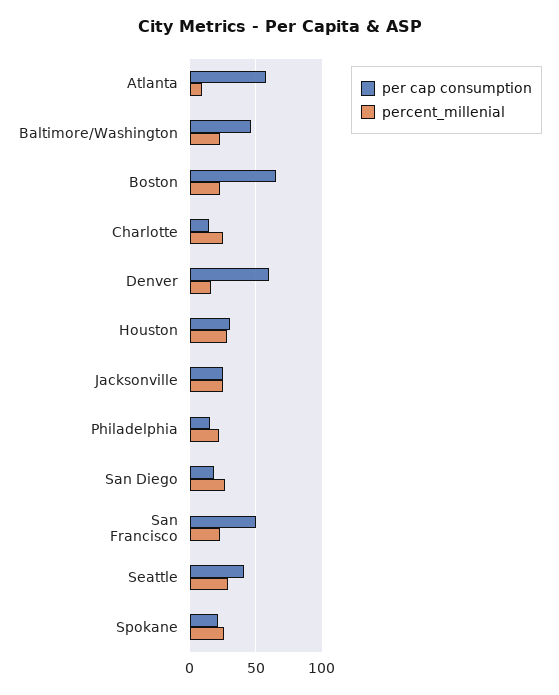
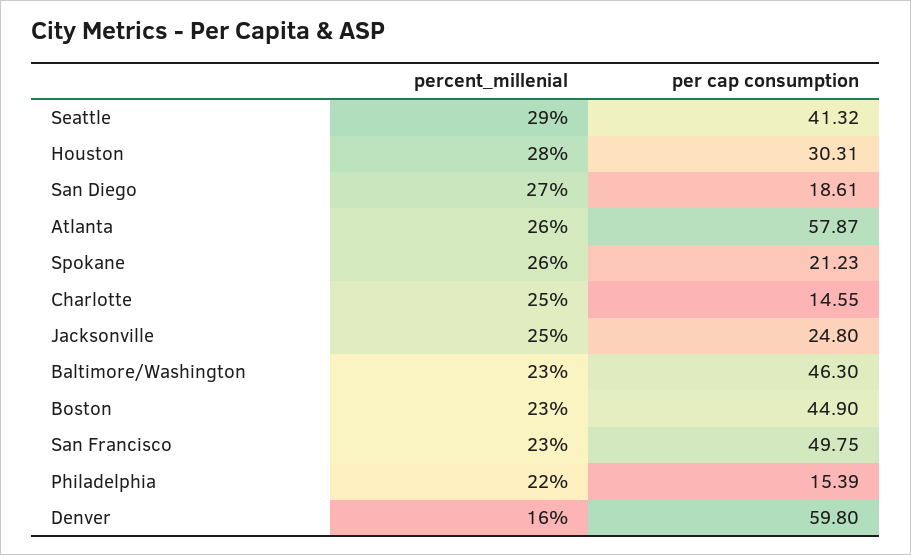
  {
    "per cap consumption": {
      "Atlanta": 57.87,
      "Baltimore/Washington": 46.3,
-     "Boston": 65,
+     "Boston": 44.9,
      "Charlotte": 14.55,
      "Denver": 59.8,
      "Houston": 30.31,
      "Jacksonville": 24.8,
      "Philadelphia": 15.39,
      "San Diego": 18.61,
      "San Francisco": 49.75,
      "Seattle": 41.32,
      "Spokane": 21.23
    },
    "percent_millenial": {
-     "Atlanta": 10,
+     "Atlanta": 26,
      "Baltimore/Washington": 23,
      "Boston": 23,
      "Charlotte": 25,
      "Denver": 16,
      "Houston": 28,
      "Jacksonville": 25,
      "Philadelphia": 22,
      "San Diego": 27,
      "San Francisco": 23,
      "Seattle": 29,
      "Spokane": 26
    }
  }

